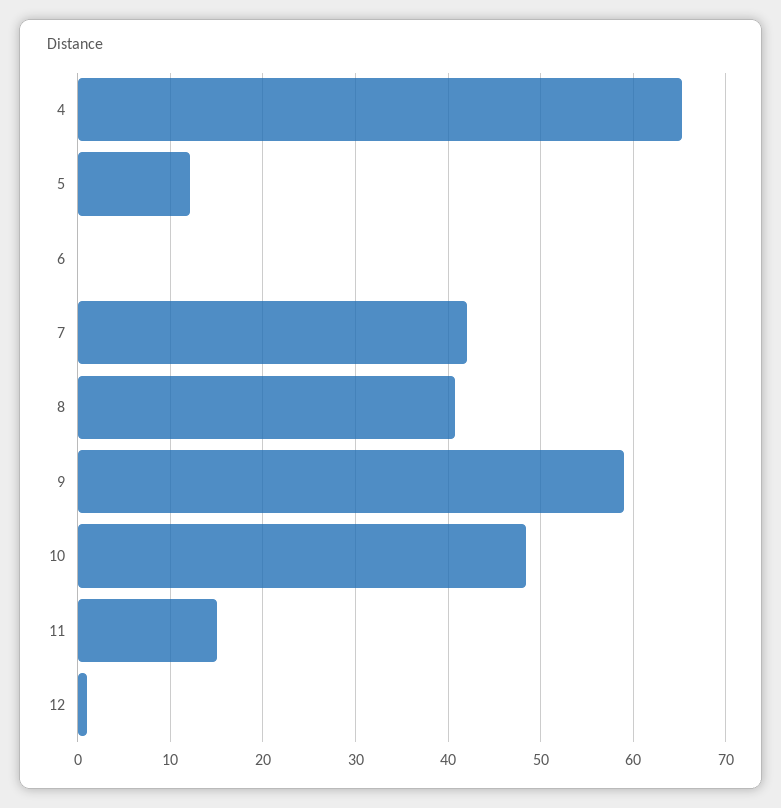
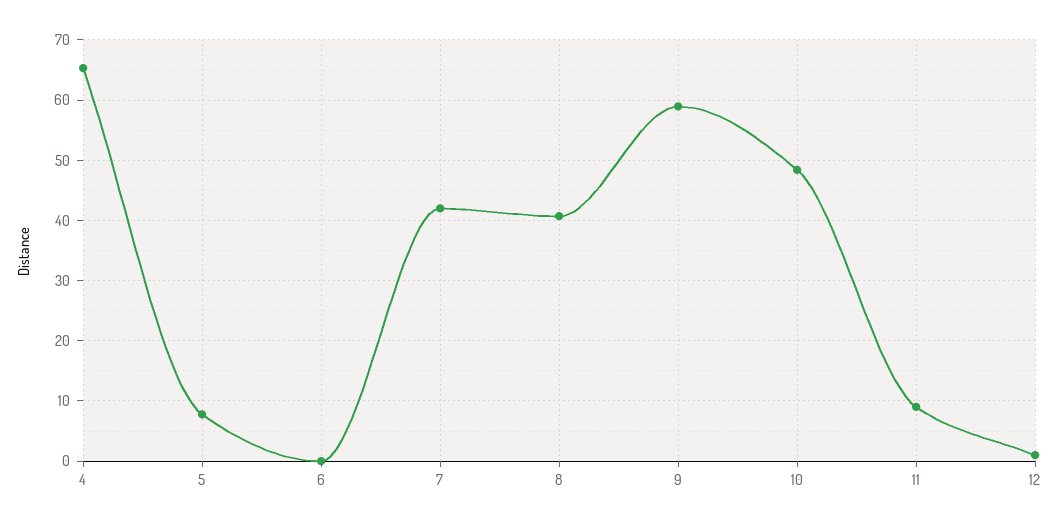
  {
    "4": 65,
-   "5": 12,
+   "5": 8,
    "6": 0,
    "7": 42,
    "8": 41,
    "9": 59,
    "10": 48,
-   "11": 15,
+   "11": 9,
    "12": 1
  }

